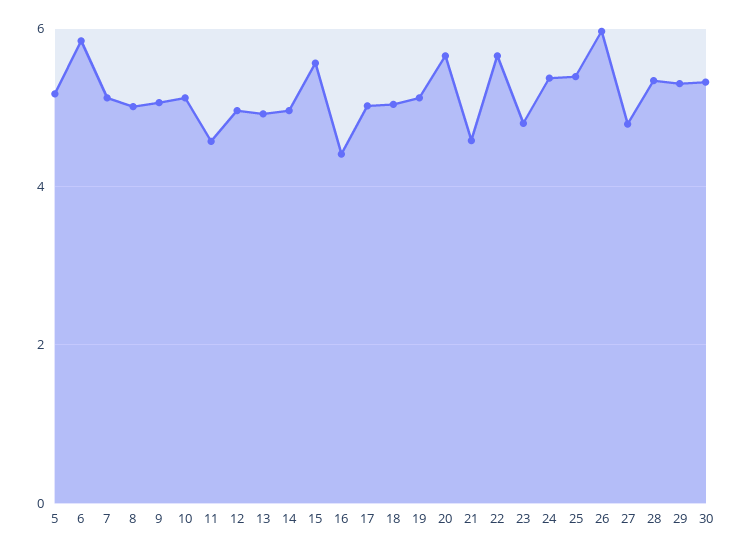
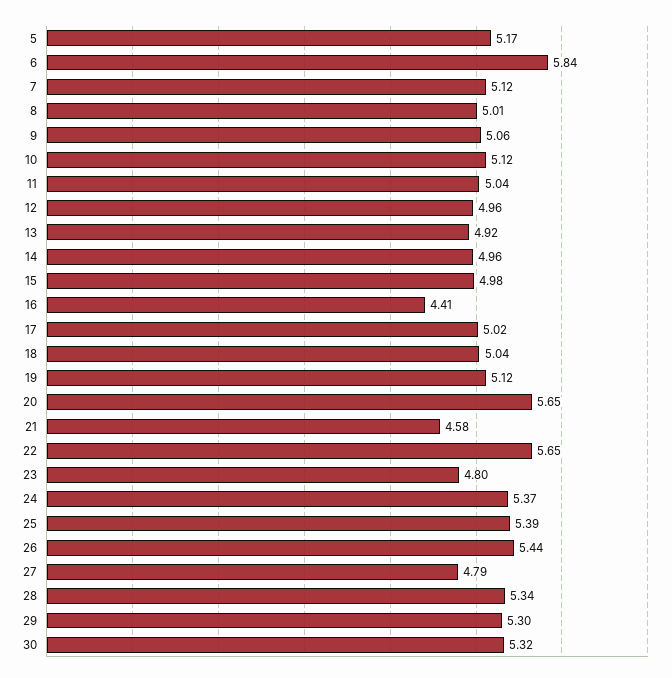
  {
    "5": 5.17,
    "6": 5.84,
    "7": 5.12,
    "8": 5.01,
    "9": 5.06,
    "10": 5.12,
-   "11": 4.6,
+   "11": 5.04,
    "12": 4.96,
    "13": 4.92,
    "14": 4.96,
-   "15": 5.6,
+   "15": 4.98,
    "16": 4.41,
    "17": 5.02,
    "18": 5.04,
    "19": 5.12,
    "20": 5.65,
    "21": 4.58,
    "22": 5.65,
    "23": 4.8,
    "24": 5.37,
    "25": 5.39,
-   "26": 6,
+   "26": 5.44,
    "27": 4.79,
    "28": 5.34,
    "29": 5.3,
    "30": 5.32
  }

